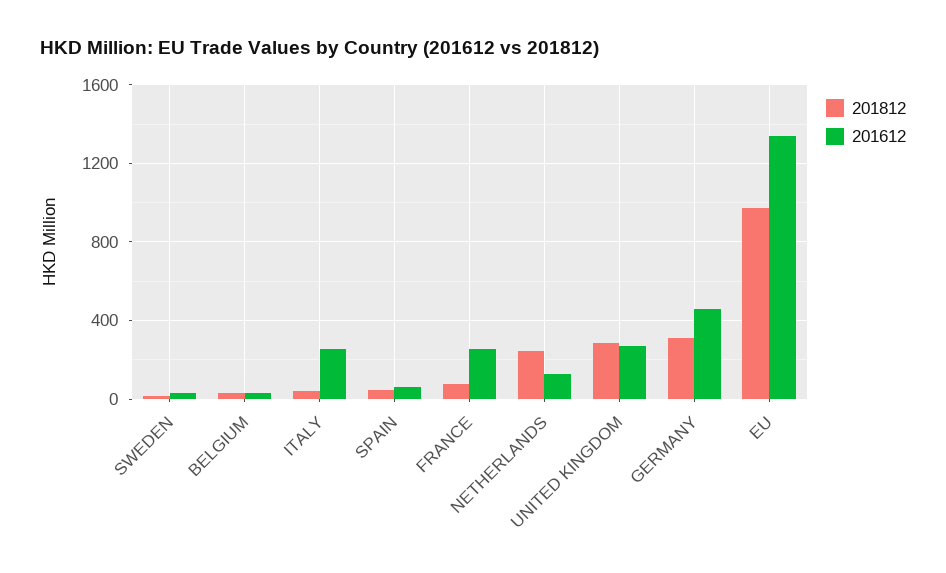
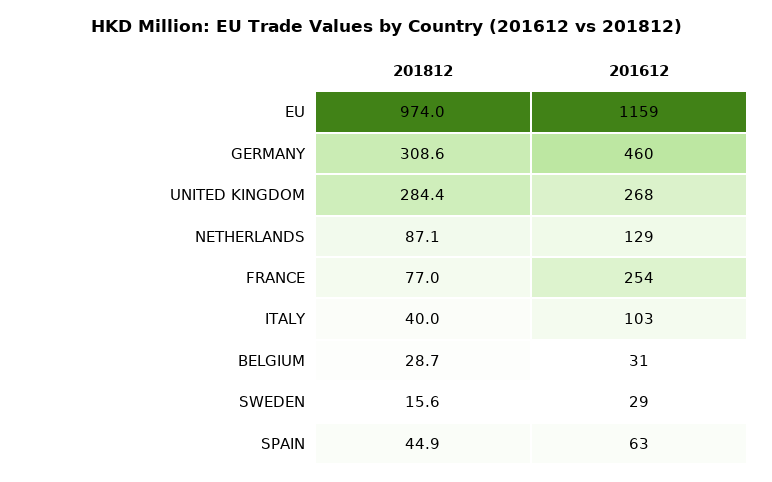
  {
    "201812": {
      "SWEDEN": 15.6,
      "BELGIUM": 28.7,
      "ITALY": 40,
      "SPAIN": 44.9,
      "FRANCE": 77,
-     "NETHERLANDS": 250,
+     "NETHERLANDS": 87.1,
      "UNITED KINGDOM": 284.4,
      "GERMANY": 308.6,
      "EU": 974
    },
    "201612": {
      "SWEDEN": 29,
      "BELGIUM": 31,
-     "ITALY": 250,
+     "ITALY": 103,
      "SPAIN": 63,
      "FRANCE": 254,
      "NETHERLANDS": 129,
      "UNITED KINGDOM": 268,
      "GERMANY": 460,
-     "EU": 1350
+     "EU": 1159
    }
  }

